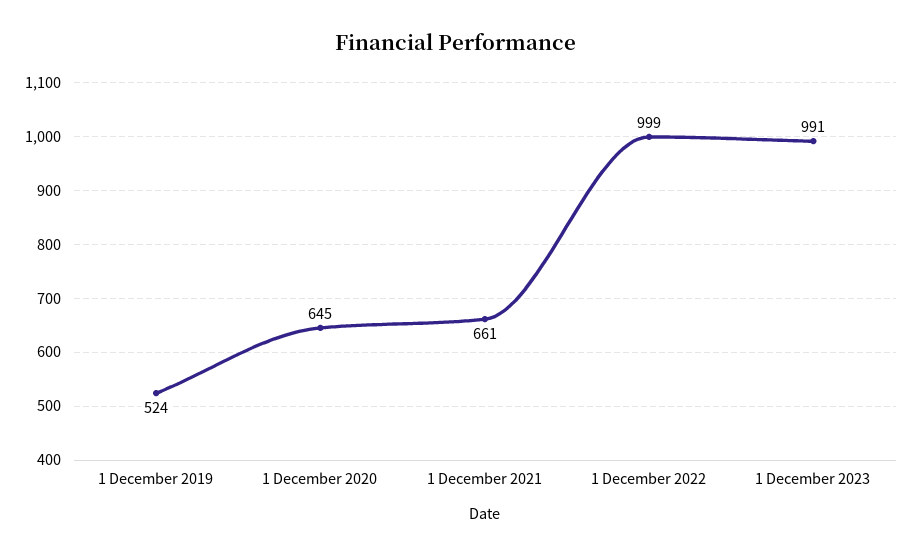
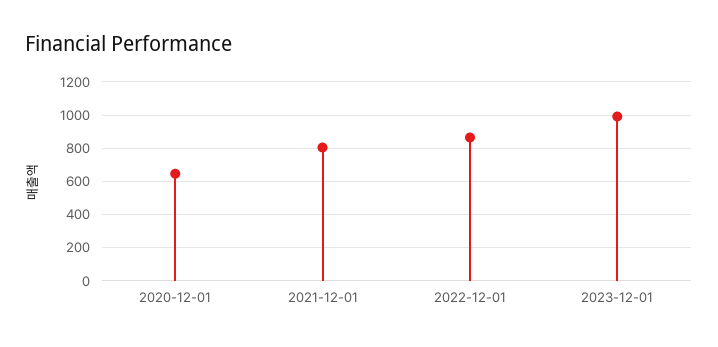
  {
-   "1 December 2019": 524,
    "1 December 2020": 645,
-   "1 December 2021": 661,
+   "1 December 2021": 800,
-   "1 December 2022": 999,
+   "1 December 2022": 850,
    "1 December 2023": 991
  }

